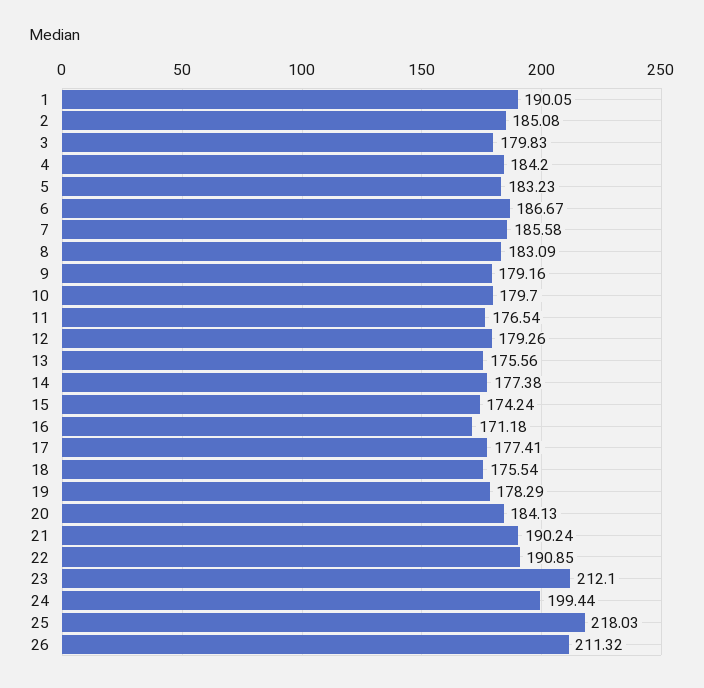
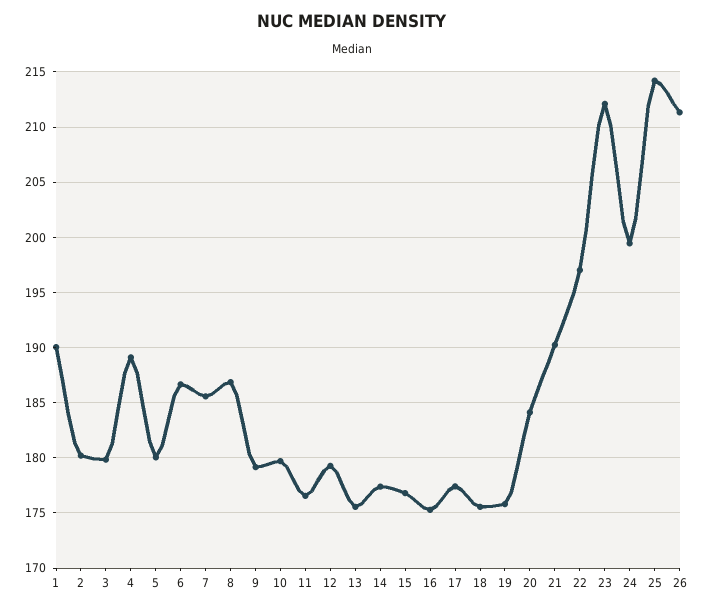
  {
    "1": 190.05,
-   "2": 185.08,
+   "2": 180,
    "3": 179.83,
-   "4": 184.2,
+   "4": 189,
-   "5": 183.23,
+   "5": 180,
    "6": 186.67,
    "7": 185.58,
-   "8": 183.09,
+   "8": 187,
    "9": 179.16,
    "10": 179.7,
    "11": 176.54,
    "12": 179.26,
    "13": 175.56,
    "14": 177.38,
-   "15": 174.24,
+   "15": 177,
-   "16": 171.18,
+   "16": 175,
    "17": 177.41,
    "18": 175.54,
-   "19": 178.29,
+   "19": 176,
    "20": 184.13,
    "21": 190.24,
-   "22": 190.85,
+   "22": 197,
    "23": 212.1,
    "24": 199.44,
-   "25": 218.03,
+   "25": 214,
    "26": 211.32
  }

